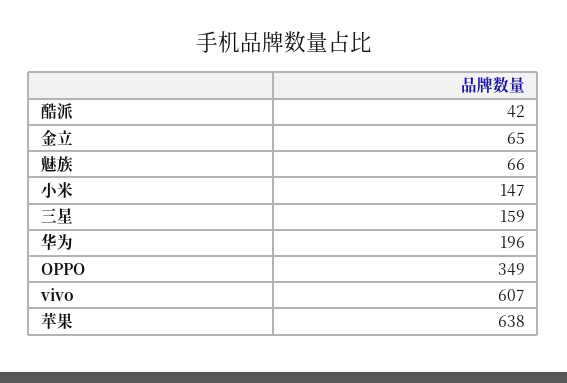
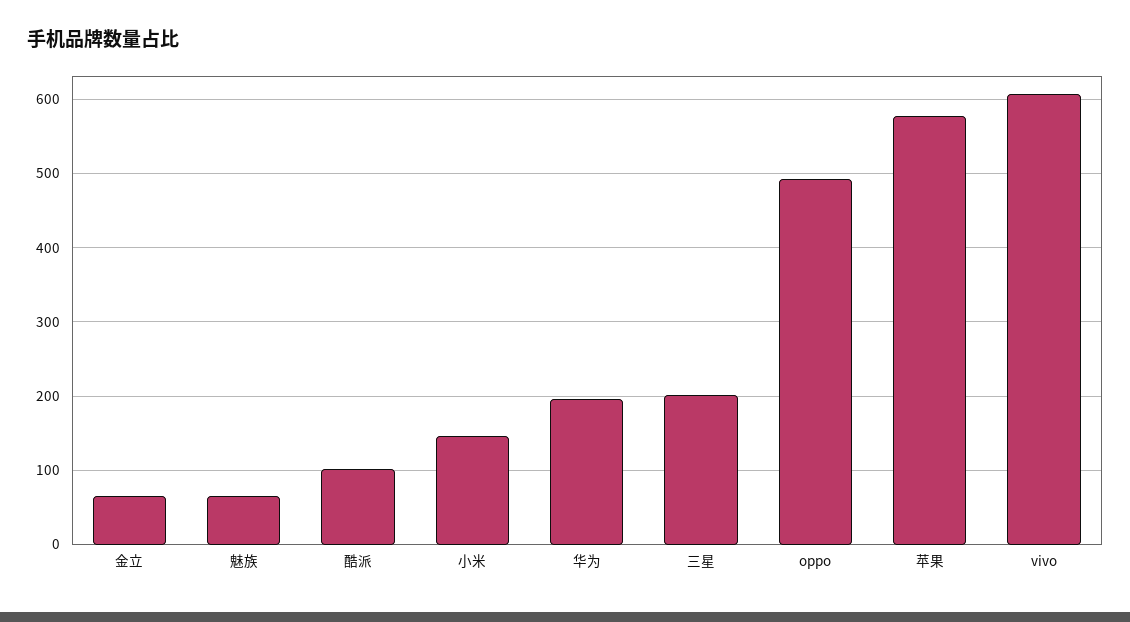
  {
-   "酷派": 42,
+   "酷派": 100,
    "金立": 65,
    "魅族": 66,
    "小米": 147,
-   "三星": 159,
+   "三星": 200,
    "华为": 196,
-   "OPPO": 349,
+   "OPPO": 490,
    "vivo": 607,
-   "苹果": 638
+   "苹果": 580
  }

